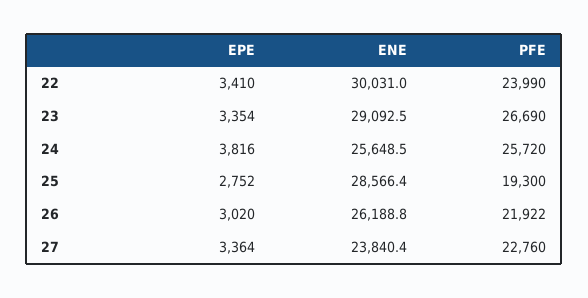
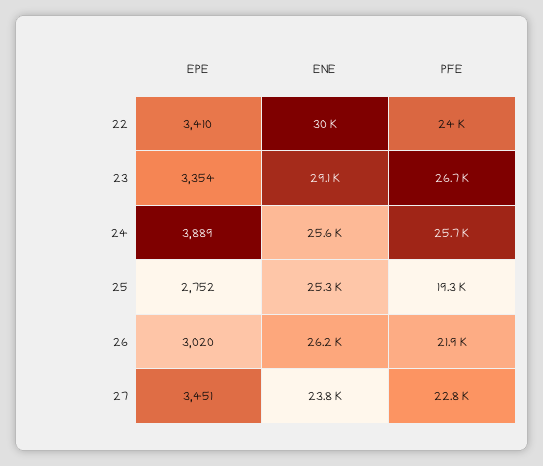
  {
    "EPE": {
      "22": 3410,
      "23": 3354,
-     "24": 3816,
+     "24": 3889,
      "25": 2752,
      "26": 3020,
-     "27": 3364
+     "27": 3451
    },
    "ENE": {
      "22": 30031,
      "23": 29092.5,
      "24": 25648.5,
-     "25": 28566.4,
+     "25": 25300,
      "26": 26188.8,
      "27": 23840.4
    },
    "PFE": {
      "22": 23990,
      "23": 26690,
      "24": 25720,
      "25": 19300,
      "26": 21922,
      "27": 22760
    }
  }

